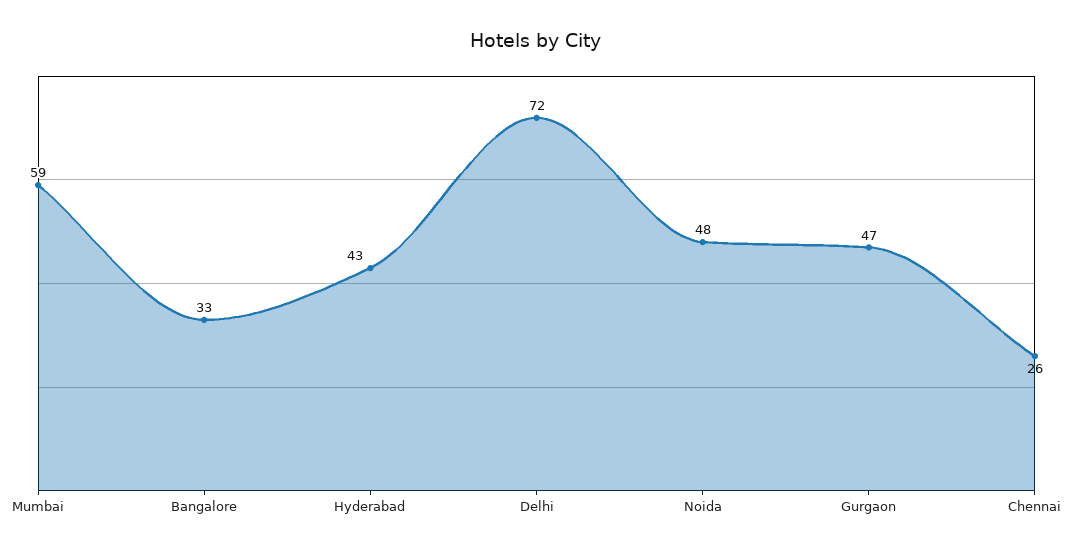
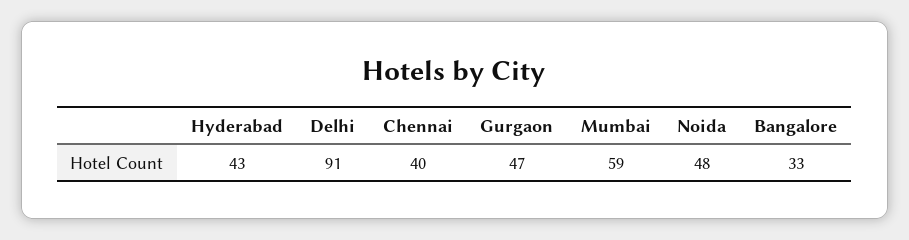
  {
    "Mumbai": 59,
    "Bangalore": 33,
    "Hyderabad": 43,
-   "Delhi": 72,
+   "Delhi": 91,
    "Noida": 48,
    "Gurgaon": 47,
-   "Chennai": 26
+   "Chennai": 40
  }

